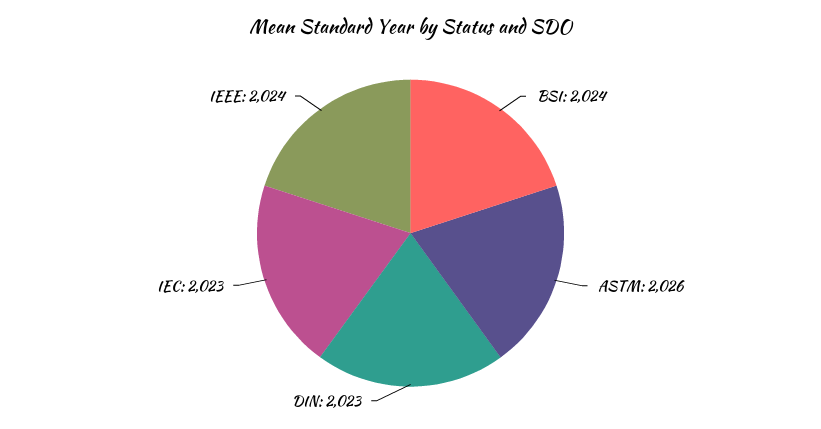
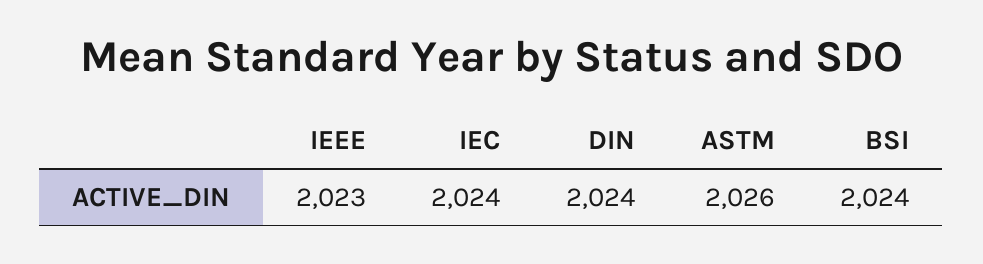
  {
    "BSI": 2024,
    "ASTM": 2026,
-   "DIN": 2023,
+   "DIN": 2024,
-   "IEC": 2023,
+   "IEC": 2024,
-   "IEEE": 2024
+   "IEEE": 2023
  }

